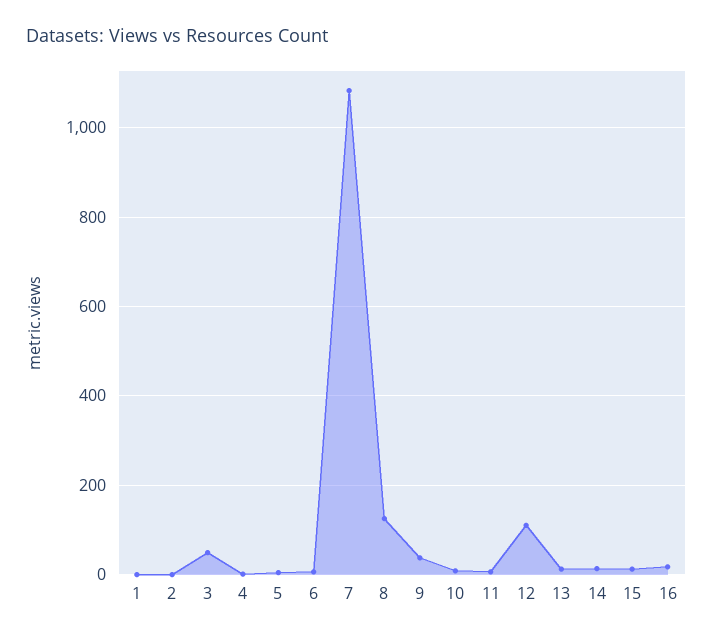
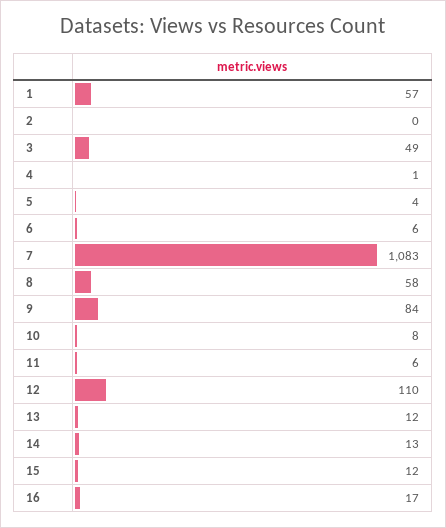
  {
-   "1": 0,
+   "1": 57,
    "2": 0,
    "3": 49,
    "4": 1,
    "5": 4,
    "6": 6,
    "7": 1083,
-   "8": 120,
+   "8": 58,
-   "9": 40,
+   "9": 84,
    "10": 8,
    "11": 6,
    "12": 110,
    "13": 12,
    "14": 13,
    "15": 12,
    "16": 17
  }

